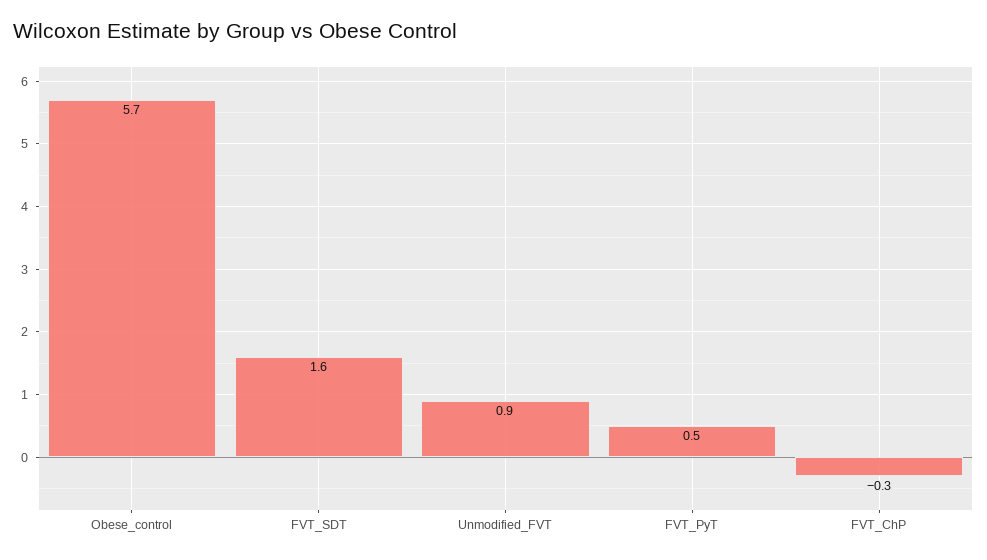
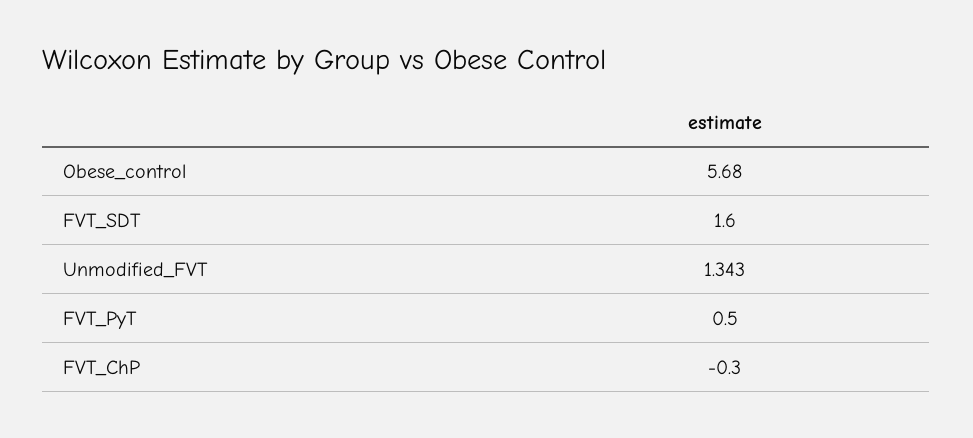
  {
    "Obese_control": 5.68,
    "FVT_SDT": 1.6,
-   "Unmodified_FVT": 0.9,
+   "Unmodified_FVT": 1.343,
    "FVT_PyT": 0.5,
    "FVT_ChP": -0.3
  }

